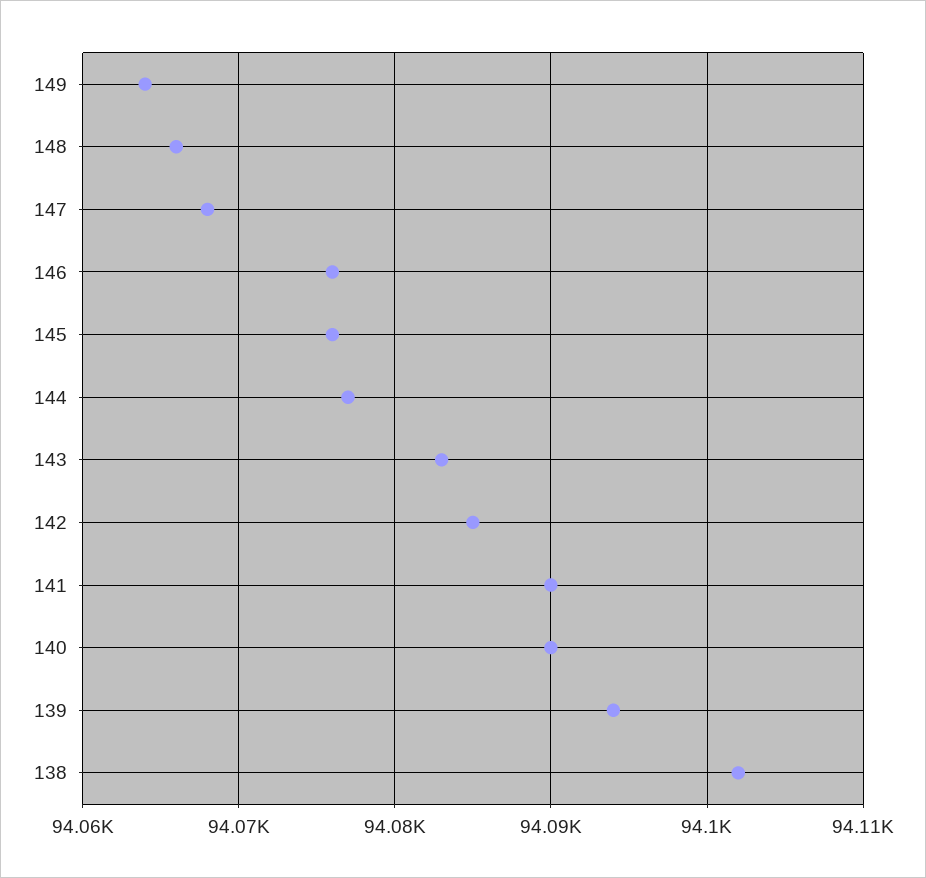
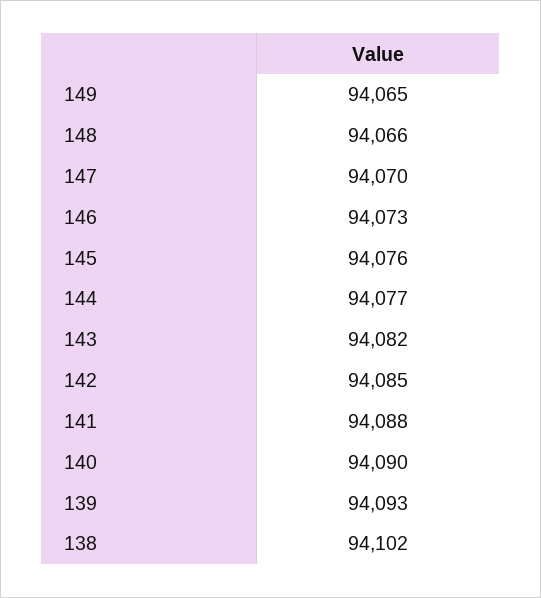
  {
-   "149": 94064,
+   "149": 94065,
    "148": 94066,
-   "147": 94068,
+   "147": 94070,
-   "146": 94076,
+   "146": 94073,
    "145": 94076,
    "144": 94077,
-   "143": 94083,
+   "143": 94082,
    "142": 94085,
-   "141": 94090,
+   "141": 94088,
    "140": 94090,
-   "139": 94094,
+   "139": 94093,
    "138": 94102
  }

